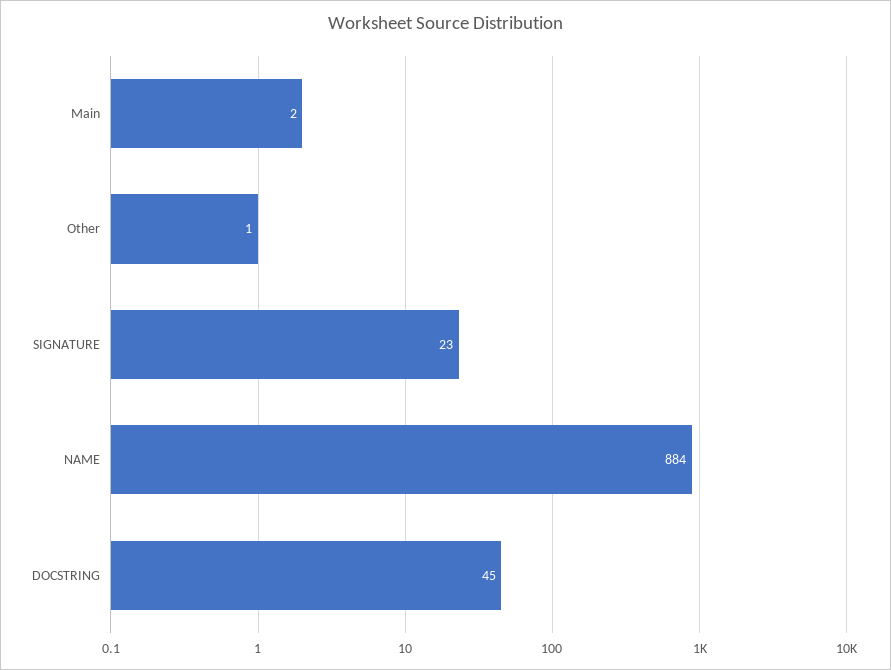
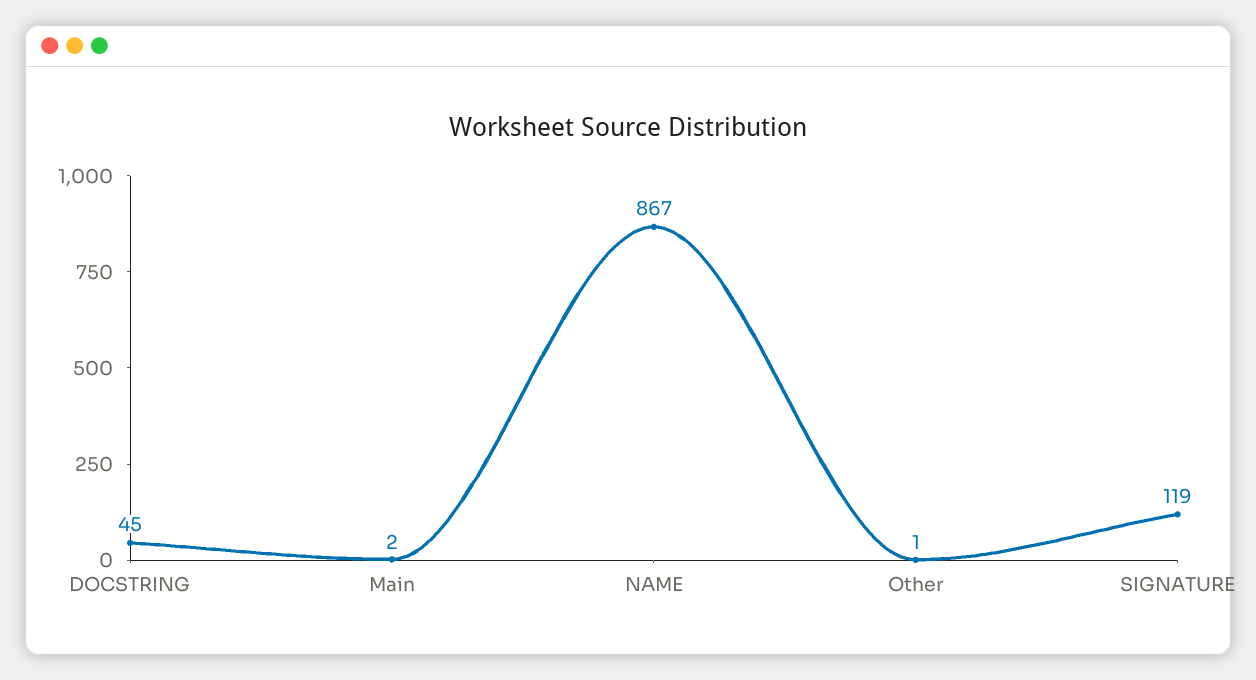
  {
    "Main": 2,
    "Other": 1,
-   "SIGNATURE": 23,
+   "SIGNATURE": 119,
-   "NAME": 884,
+   "NAME": 867,
    "DOCSTRING": 45
  }

